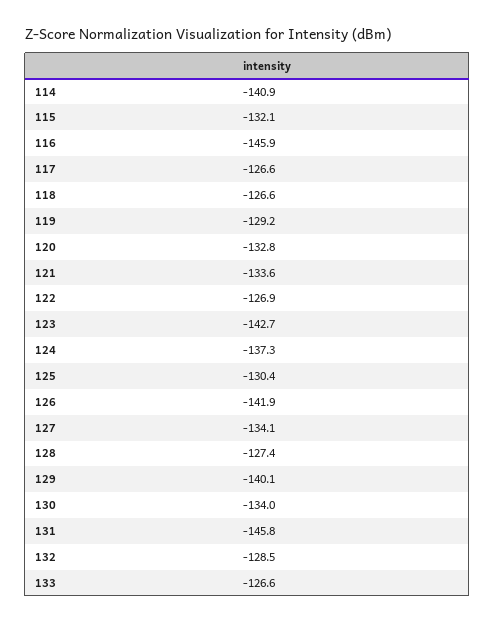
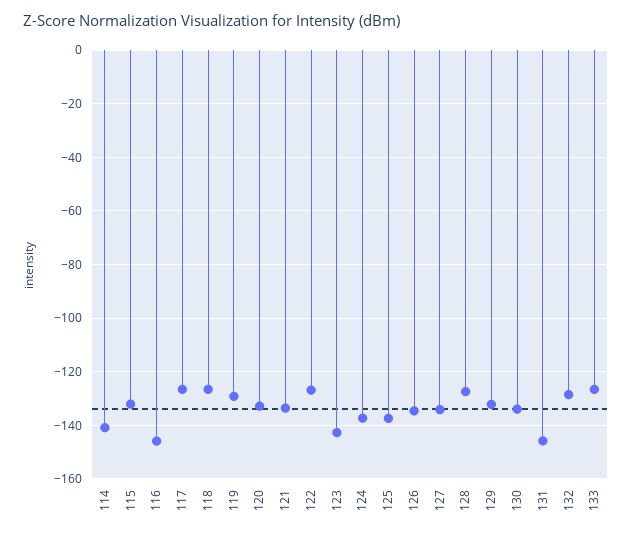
  {
    "114": -140.9,
    "115": -132.1,
    "116": -145.9,
    "117": -126.6,
    "118": -126.6,
    "119": -129.2,
    "120": -132.8,
    "121": -133.6,
    "122": -126.9,
    "123": -142.7,
    "124": -137.3,
-   "125": -130.4,
+   "125": -137.5,
-   "126": -141.9,
+   "126": -135,
    "127": -134.1,
    "128": -127.4,
-   "129": -140.1,
+   "129": -132.5,
    "130": -134,
    "131": -145.8,
    "132": -128.5,
    "133": -126.6
  }

